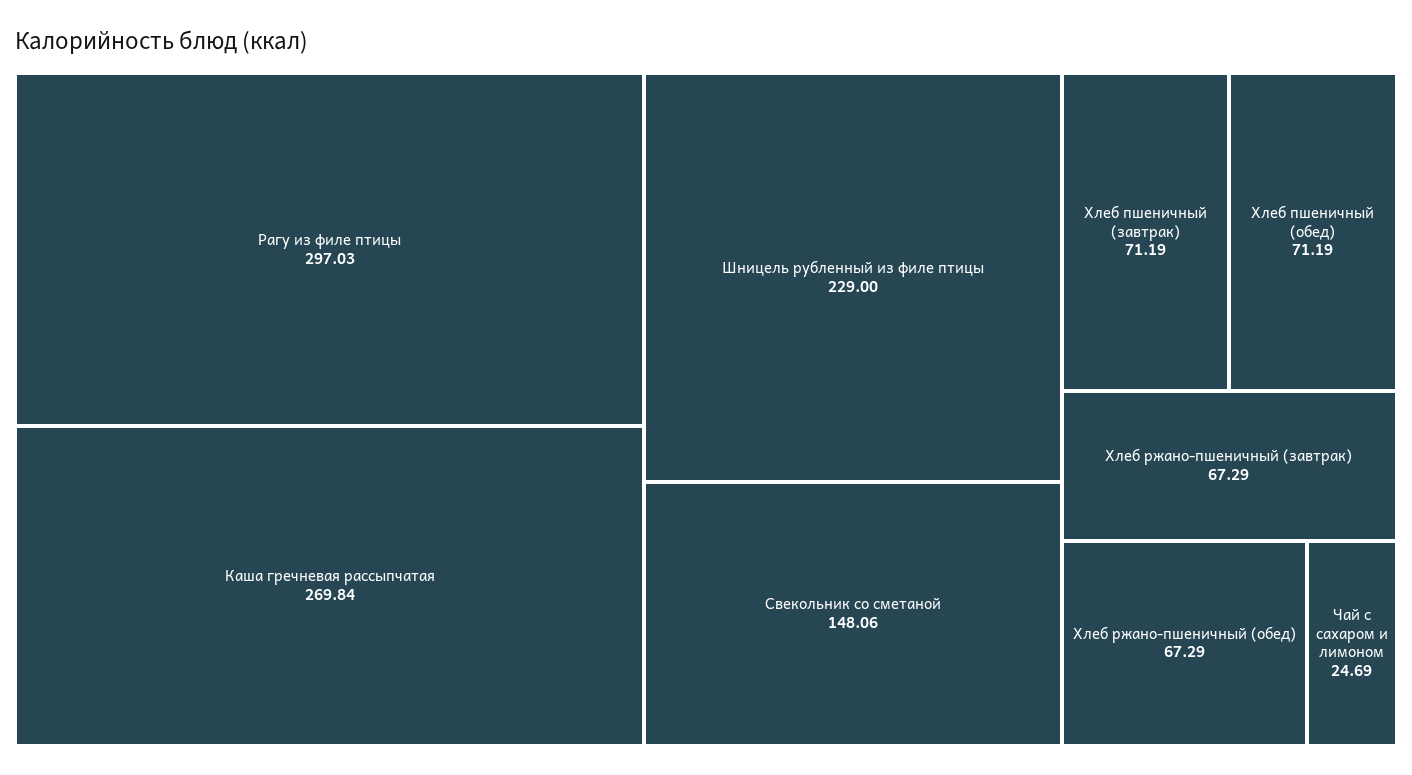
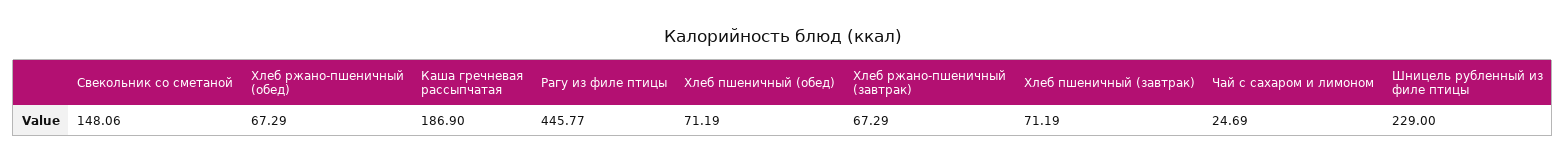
  {
-   "Рагу из филе птицы": 297.03,
+   "Рагу из филе птицы": 445.77,
-   "Каша гречневая рассыпчатая": 269.84,
+   "Каша гречневая рассыпчатая": 186.9,
    "Шницель рубленный из филе птицы": 229,
    "Свекольник со сметаной": 148.06,
    "Хлеб пшеничный (завтрак)": 71.19,
    "Хлеб пшеничный (обед)": 71.19,
    "Хлеб ржано-пшеничный (завтрак)": 67.29,
    "Хлеб ржано-пшеничный (обед)": 67.29,
    "Чай с сахаром и лимоном": 24.69
  }

